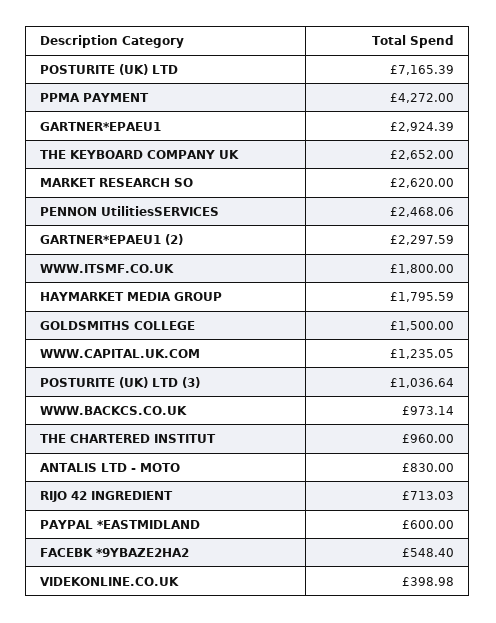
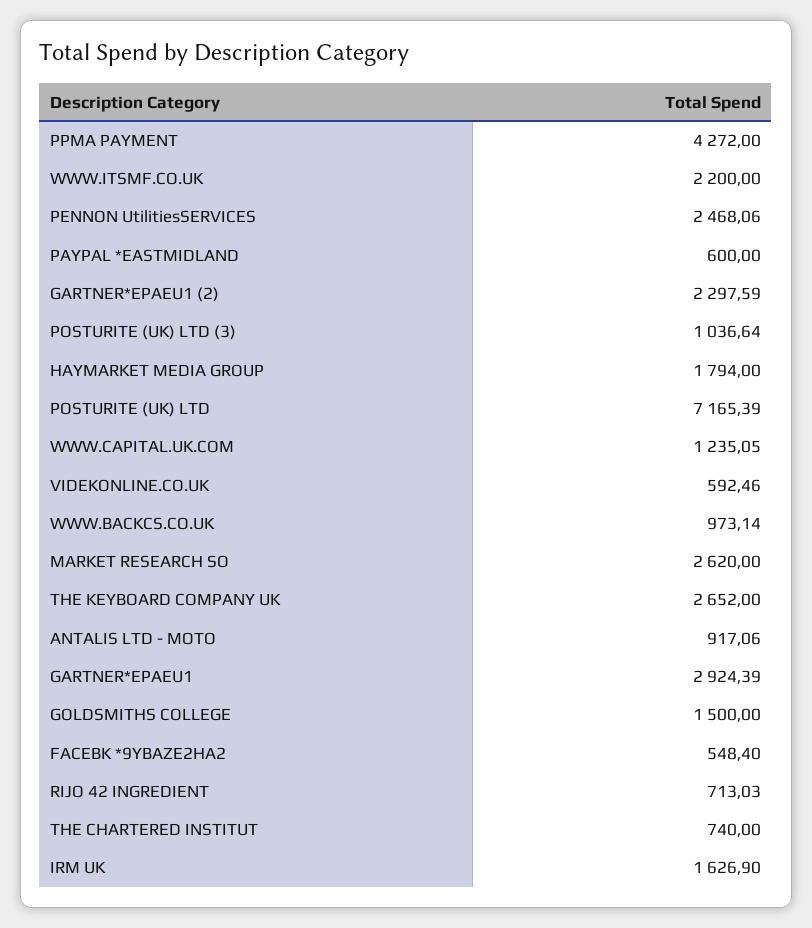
  {
    "POSTURITE (UK) LTD": 7165.39,
    "PPMA PAYMENT": 4272,
    "GARTNER*EPAEU1": 2924.39,
    "THE KEYBOARD COMPANY UK": 2652,
    "MARKET RESEARCH SO": 2620,
    "PENNON UtilitiesSERVICES": 2468.06,
    "GARTNER*EPAEU1 (2)": 2297.59,
-   "WWW.ITSMF.CO.UK": 1800,
+   "WWW.ITSMF.CO.UK": 2200,
-   "HAYMARKET MEDIA GROUP": 1795.59,
+   "HAYMARKET MEDIA GROUP": 1794,
    "GOLDSMITHS COLLEGE": 1500,
    "WWW.CAPITAL.UK.COM": 1235.05,
    "POSTURITE (UK) LTD (3)": 1036.64,
    "WWW.BACKCS.CO.UK": 973.14,
-   "THE CHARTERED INSTITUT": 960,
+   "THE CHARTERED INSTITUT": 740,
-   "ANTALIS LTD - MOTO": 830,
+   "ANTALIS LTD - MOTO": 917.06,
    "RIJO 42 INGREDIENT": 713.03,
    "PAYPAL *EASTMIDLAND": 600,
    "FACEBK *9YBAZE2HA2": 548.4,
-   "VIDEKONLINE.CO.UK": 398.98
+   "VIDEKONLINE.CO.UK": 592.46,
+   "IRM UK": 1626.9
  }

